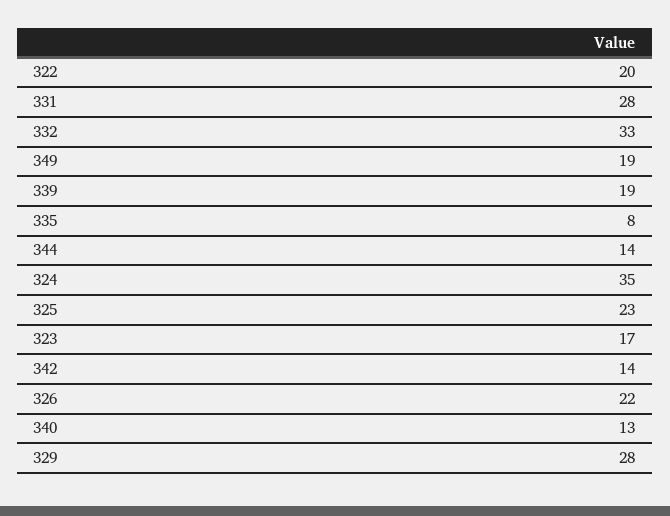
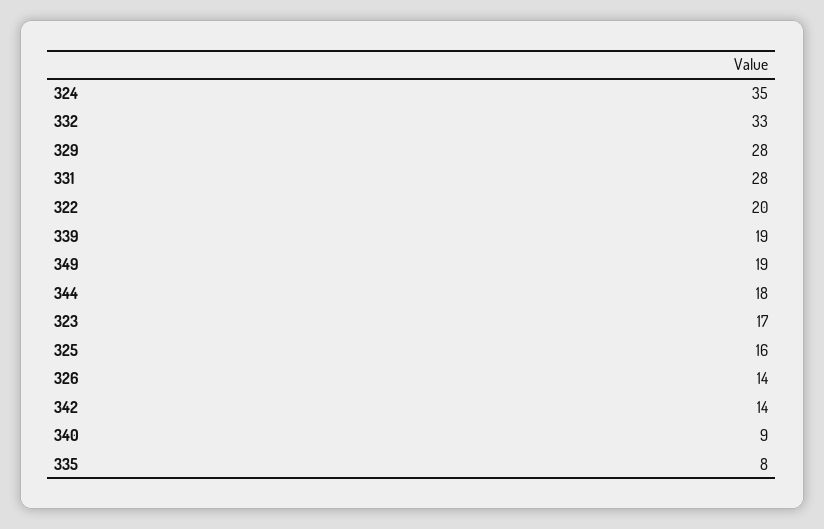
  {
    "322": 20,
    "331": 28,
    "332": 33,
    "349": 19,
    "339": 19,
    "335": 8,
-   "344": 14,
+   "344": 18,
    "324": 35,
-   "325": 23,
+   "325": 16,
    "323": 17,
    "342": 14,
-   "326": 22,
+   "326": 14,
-   "340": 13,
+   "340": 9,
    "329": 28
  }

